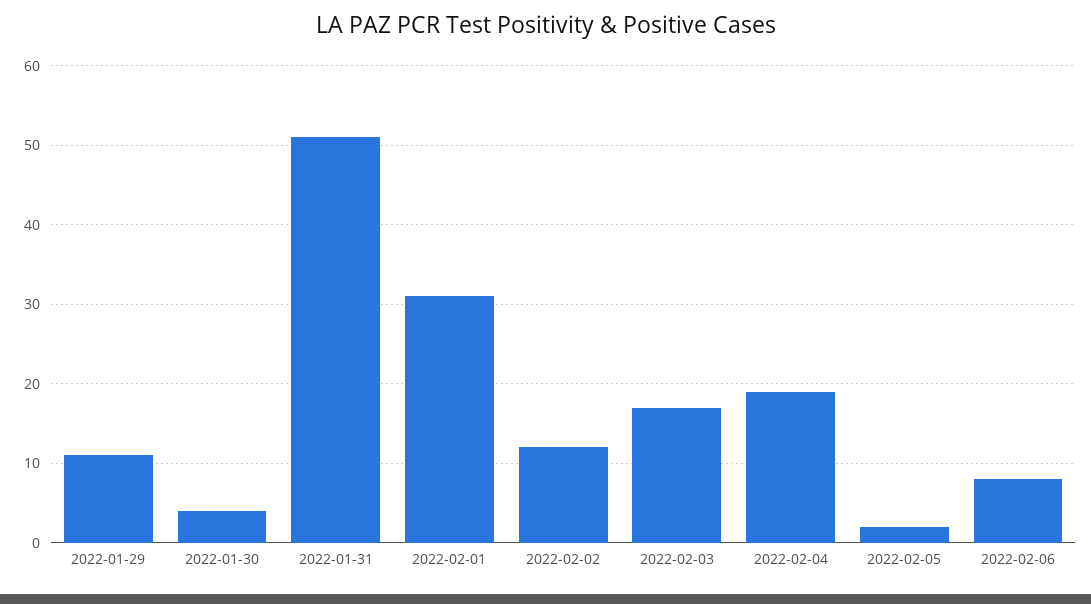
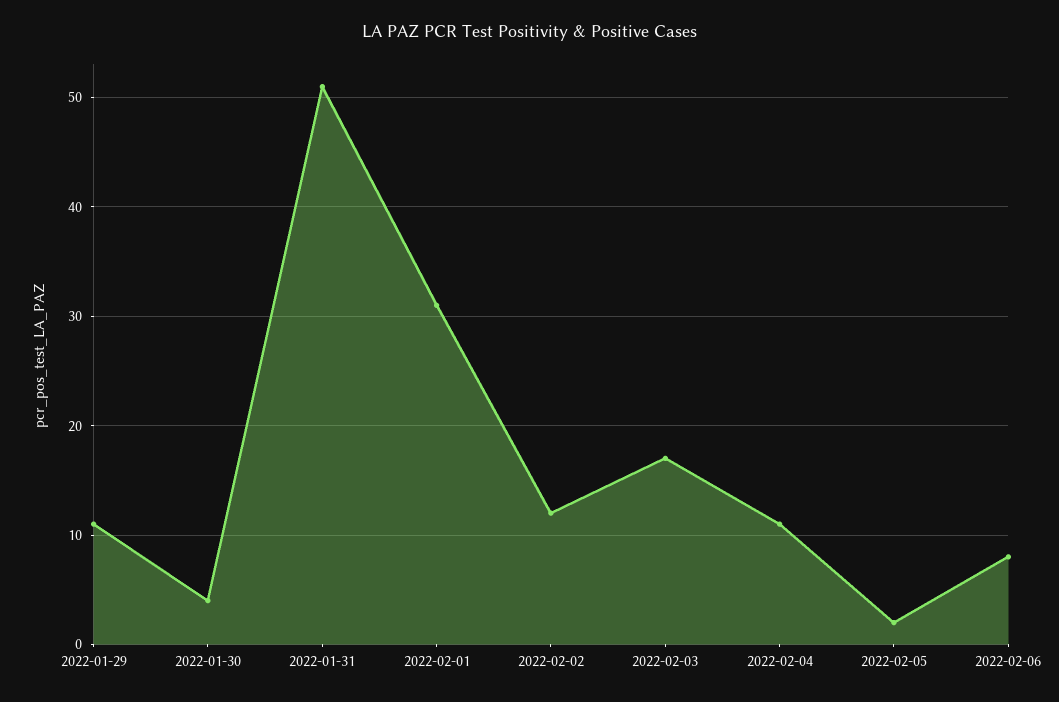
  {
    "2022-01-29": 11,
    "2022-01-30": 4,
    "2022-01-31": 51,
    "2022-02-01": 31,
    "2022-02-02": 12,
    "2022-02-03": 17,
-   "2022-02-04": 19,
+   "2022-02-04": 11,
    "2022-02-05": 2,
    "2022-02-06": 8
  }

